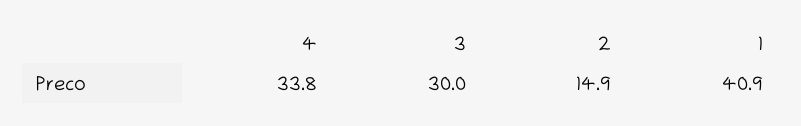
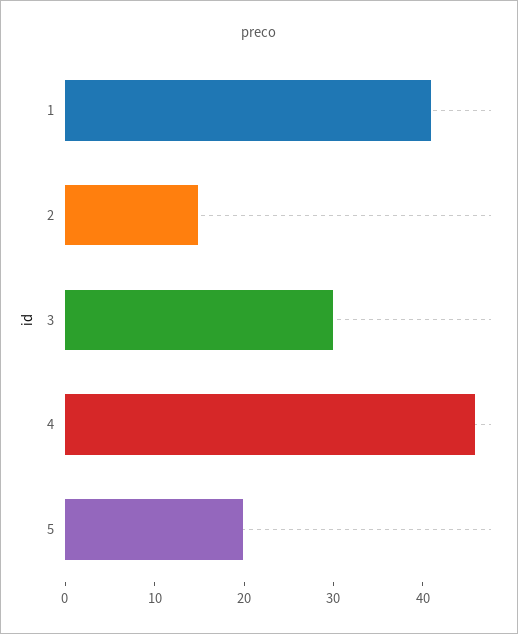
  {
-   "4": 33.8,
+   "4": 46,
    "3": 30,
    "2": 14.9,
-   "1": 40.9
+   "1": 40.9,
+   "5": 20
  }

